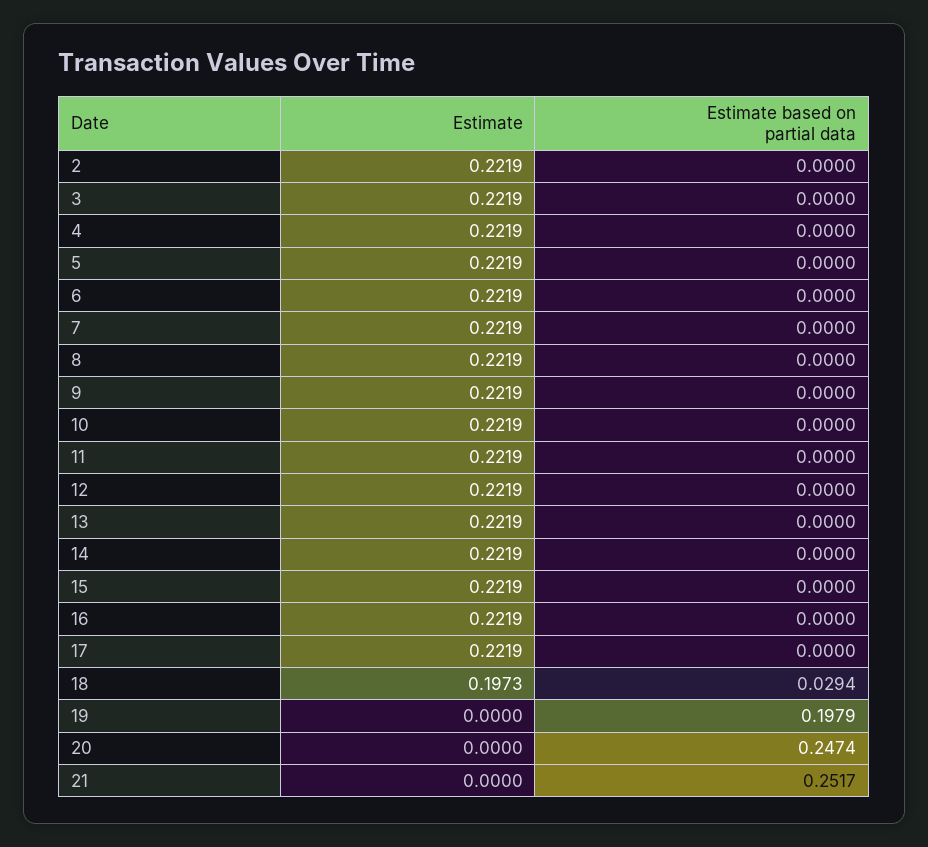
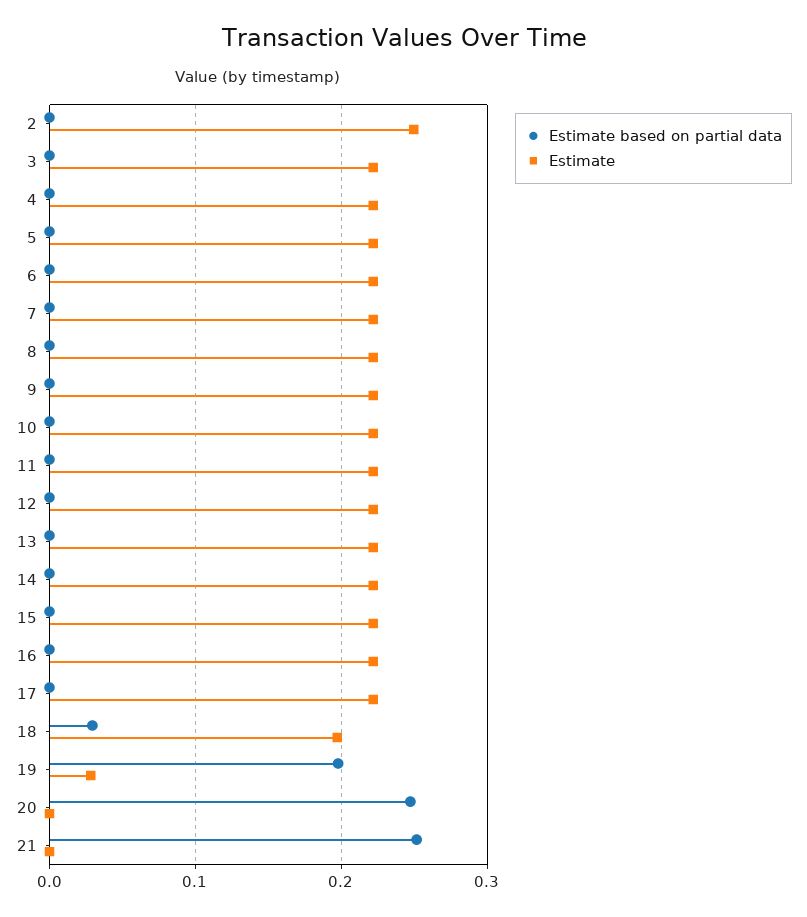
  {
    "Estimate": {
-     "2": 0.2219,
+     "2": 0.25,
      "3": 0.2219,
      "4": 0.2219,
      "5": 0.2219,
      "6": 0.2219,
      "7": 0.2219,
      "8": 0.2219,
      "9": 0.2219,
      "10": 0.2219,
      "11": 0.2219,
      "12": 0.2219,
      "13": 0.2219,
      "14": 0.2219,
      "15": 0.2219,
      "16": 0.2219,
      "17": 0.2219,
      "18": 0.1973,
-     "19": 0,
+     "19": 0.03,
      "20": 0,
      "21": 0
    },
    "Estimate based on partial data": {
      "2": 0,
      "3": 0,
      "4": 0,
      "5": 0,
      "6": 0,
      "7": 0,
      "8": 0,
      "9": 0,
      "10": 0,
      "11": 0,
      "12": 0,
      "13": 0,
      "14": 0,
      "15": 0,
      "16": 0,
      "17": 0,
      "18": 0.0294,
      "19": 0.1979,
      "20": 0.2474,
      "21": 0.2517
    }
  }

